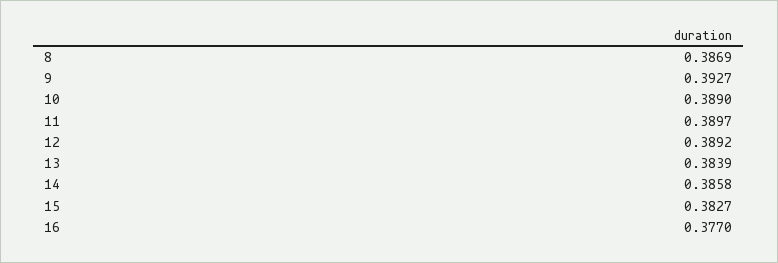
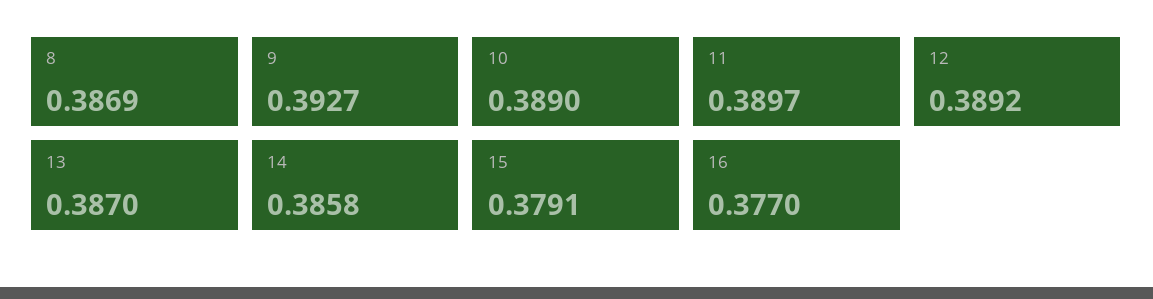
  {
    "8": 0.3869,
    "9": 0.3927,
    "10": 0.389,
    "11": 0.3897,
    "12": 0.3892,
-   "13": 0.3839,
+   "13": 0.387,
    "14": 0.3858,
-   "15": 0.3827,
+   "15": 0.3791,
    "16": 0.377
  }

